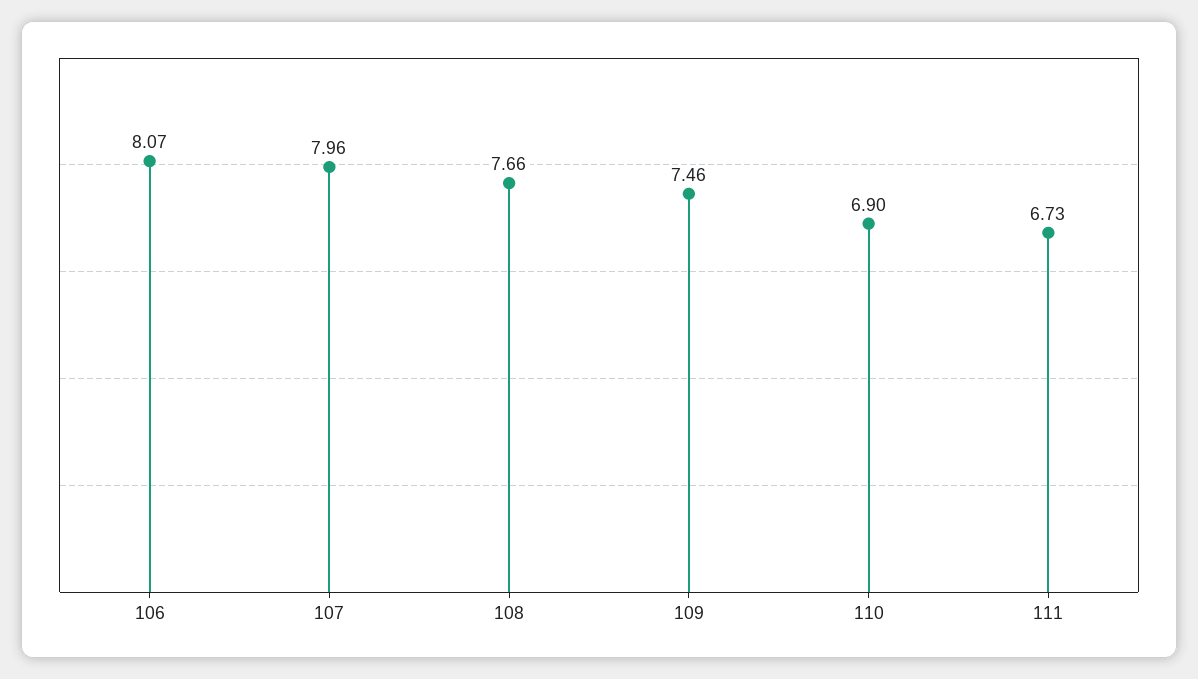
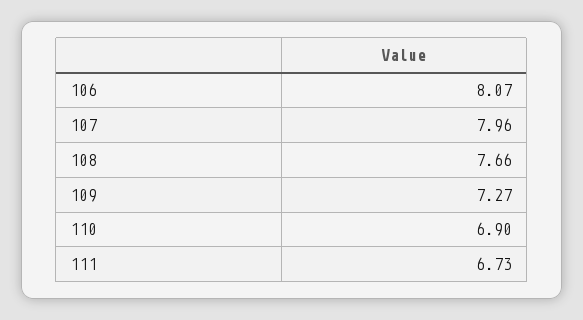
  {
    "106": 8.07,
    "107": 7.96,
    "108": 7.66,
-   "109": 7.46,
+   "109": 7.27,
    "110": 6.9,
    "111": 6.73
  }

